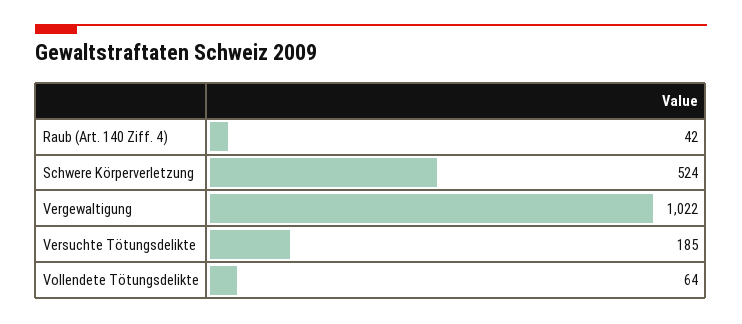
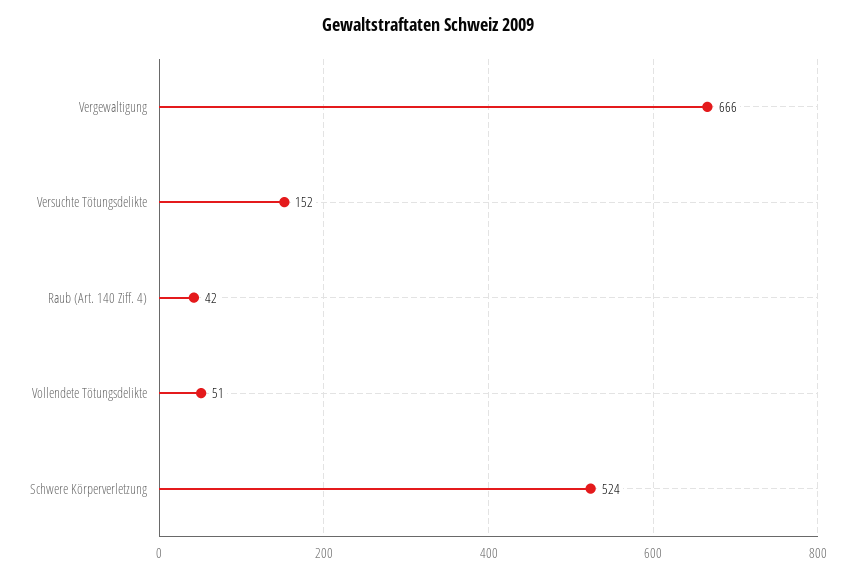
  {
    "Raub (Art. 140 Ziff. 4)": 42,
    "Schwere Körperverletzung": 524,
-   "Vergewaltigung": 1022,
+   "Vergewaltigung": 666,
-   "Versuchte Tötungsdelikte": 185,
+   "Versuchte Tötungsdelikte": 152,
-   "Vollendete Tötungsdelikte": 64
+   "Vollendete Tötungsdelikte": 51
  }

